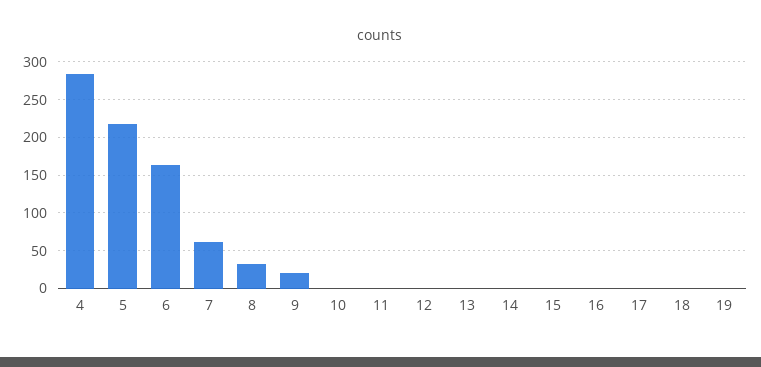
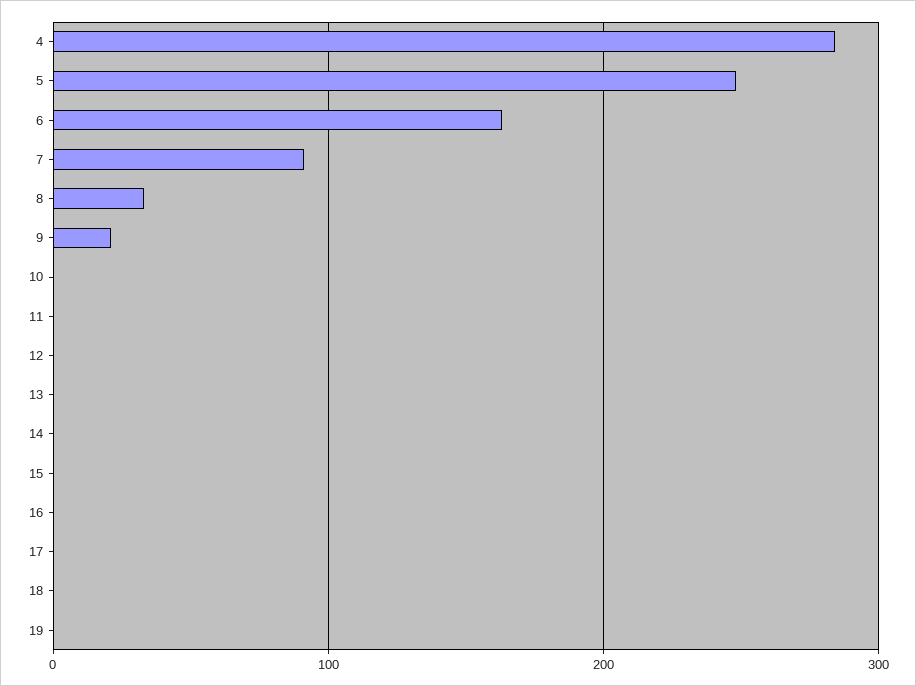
  {
    "4": 280,
-   "5": 220,
+   "5": 250,
    "6": 160,
-   "7": 60,
+   "7": 90,
    "8": 30,
    "9": 20,
    "10": 0,
    "11": 0,
    "12": 0,
    "13": 0,
    "14": 0,
    "15": 0,
    "16": 0,
    "17": 0,
    "18": 0,
    "19": 0
  }

